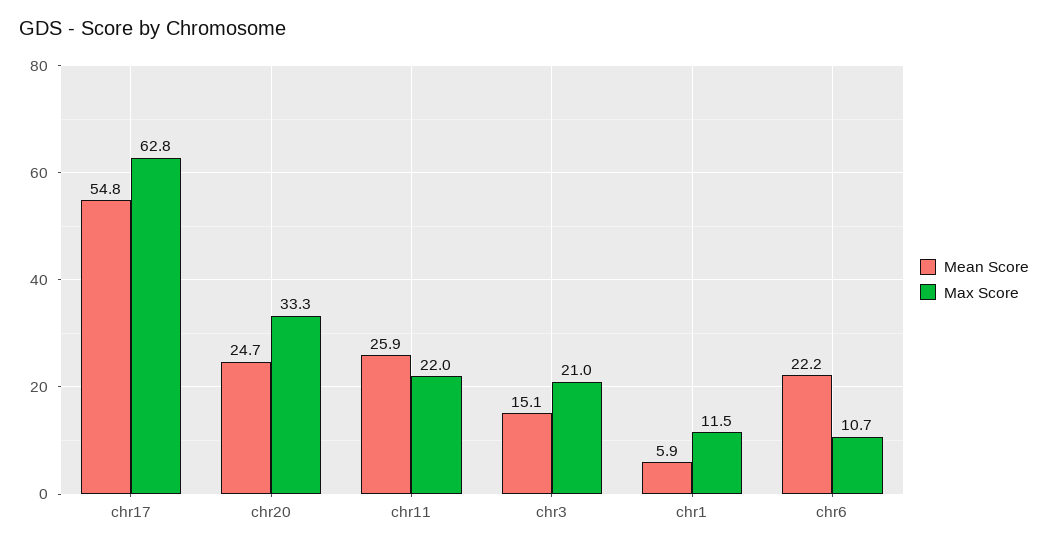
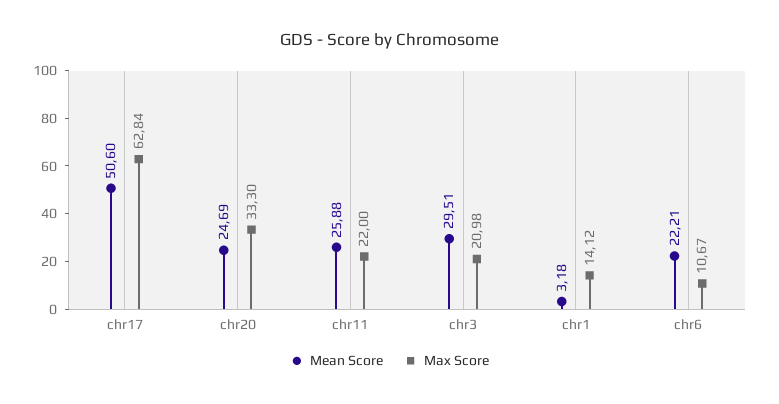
  {
    "Mean Score": {
-     "chr17": 54.8,
+     "chr17": 50.6,
      "chr20": 24.69,
      "chr11": 25.88,
-     "chr3": 15.1,
+     "chr3": 29.51,
-     "chr1": 5.9,
+     "chr1": 3.18,
      "chr6": 22.21
    },
    "Max Score": {
      "chr17": 62.84,
      "chr20": 33.3,
      "chr11": 22,
      "chr3": 20.98,
-     "chr1": 11.5,
+     "chr1": 14.12,
      "chr6": 10.67
    }
  }

